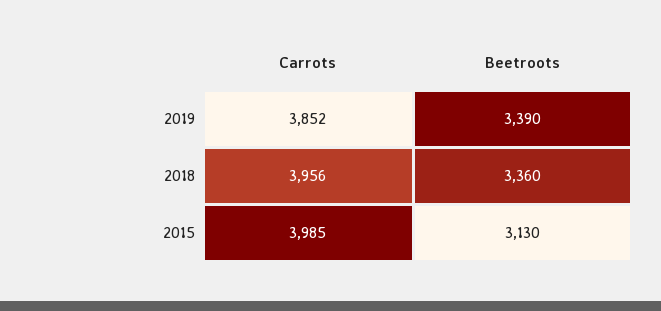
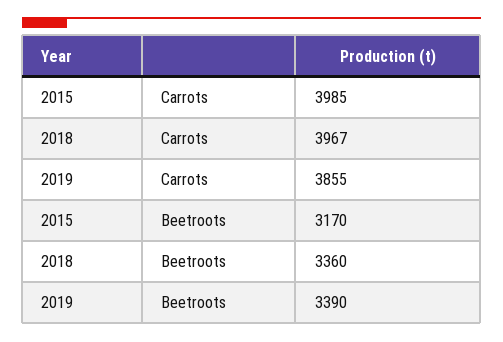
  {
    "Carrots": {
-     "2019": 3852,
+     "2019": 3855,
-     "2018": 3956,
+     "2018": 3967,
      "2015": 3985
    },
    "Beetroots": {
      "2019": 3390,
      "2018": 3360,
-     "2015": 3130
+     "2015": 3170
    }
  }

